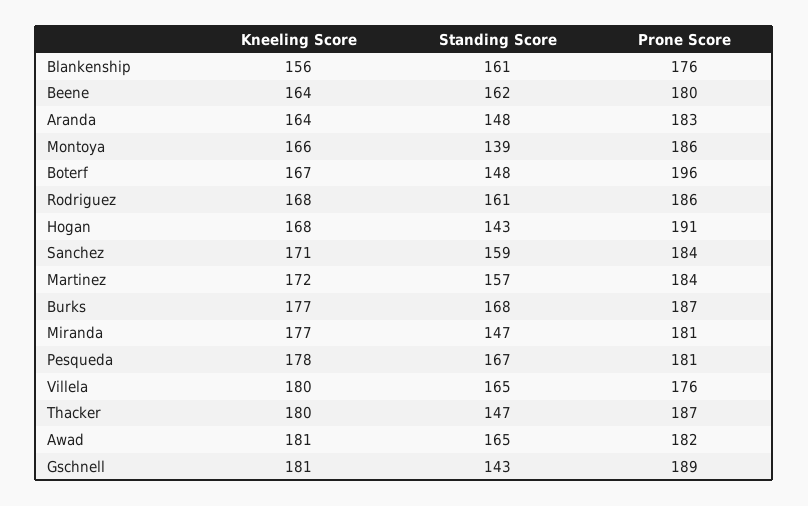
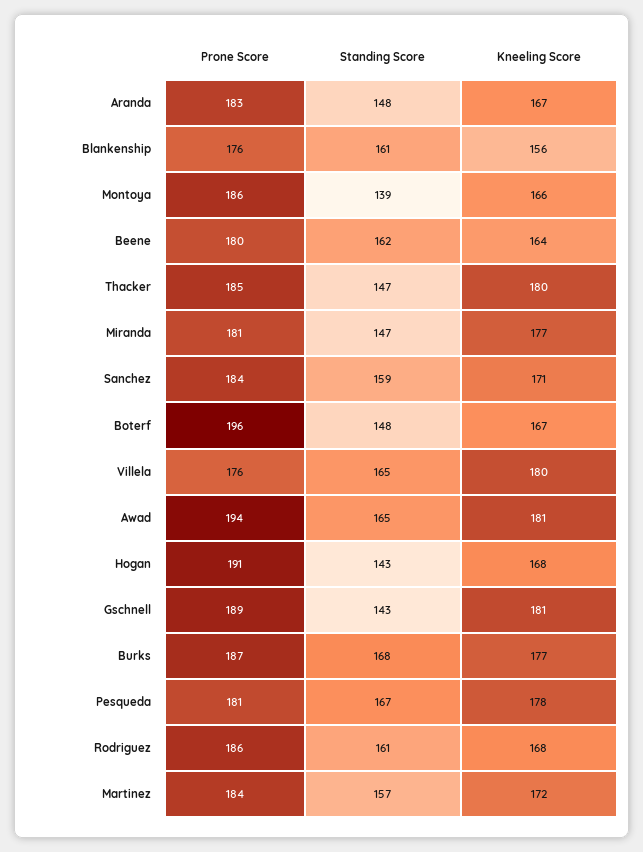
  {
    "Kneeling Score": {
      "Blankenship": 156,
      "Beene": 164,
-     "Aranda": 164,
+     "Aranda": 167,
      "Montoya": 166,
      "Boterf": 167,
      "Rodriguez": 168,
      "Hogan": 168,
      "Sanchez": 171,
      "Martinez": 172,
      "Burks": 177,
      "Miranda": 177,
      "Pesqueda": 178,
      "Villela": 180,
      "Thacker": 180,
      "Awad": 181,
      "Gschnell": 181
    },
    "Standing Score": {
      "Blankenship": 161,
      "Beene": 162,
      "Aranda": 148,
      "Montoya": 139,
      "Boterf": 148,
      "Rodriguez": 161,
      "Hogan": 143,
      "Sanchez": 159,
      "Martinez": 157,
      "Burks": 168,
      "Miranda": 147,
      "Pesqueda": 167,
      "Villela": 165,
      "Thacker": 147,
      "Awad": 165,
      "Gschnell": 143
    },
    "Prone Score": {
      "Blankenship": 176,
      "Beene": 180,
      "Aranda": 183,
      "Montoya": 186,
      "Boterf": 196,
      "Rodriguez": 186,
      "Hogan": 191,
      "Sanchez": 184,
      "Martinez": 184,
      "Burks": 187,
      "Miranda": 181,
      "Pesqueda": 181,
      "Villela": 176,
-     "Thacker": 187,
+     "Thacker": 185,
-     "Awad": 182,
+     "Awad": 194,
      "Gschnell": 189
    }
  }

